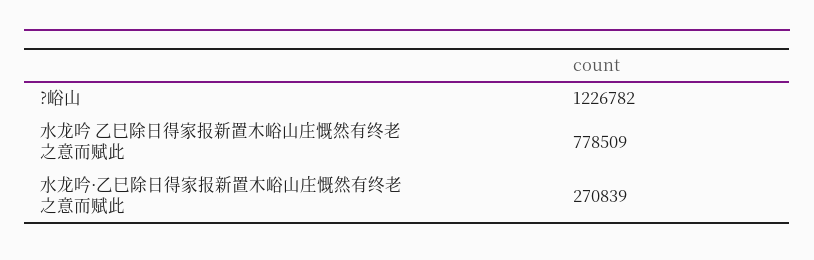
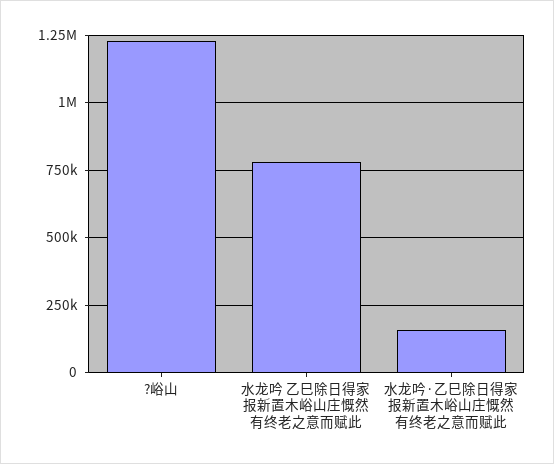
  {
    "?峪山": 1226782,
    "水龙吟 乙巳除日得家报新置木峪山庄慨然有终老之意而赋此": 778509,
-   "水龙吟·乙巳除日得家报新置木峪山庄慨然有终老之意而赋此": 270839
+   "水龙吟·乙巳除日得家报新置木峪山庄慨然有终老之意而赋此": 150000
  }

